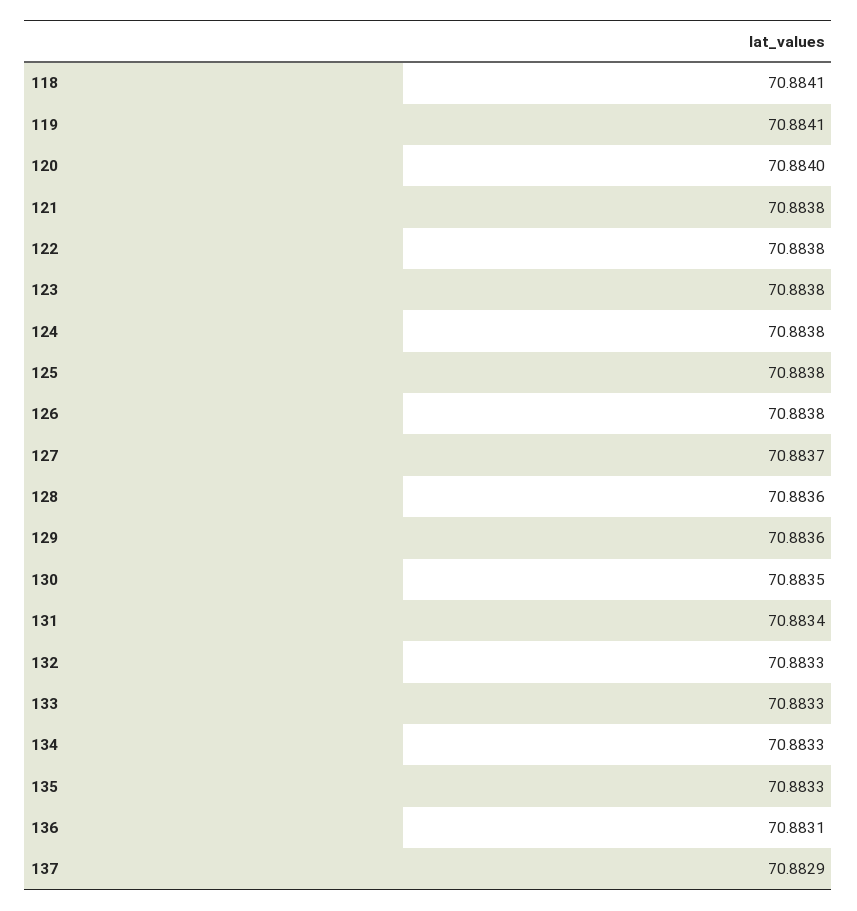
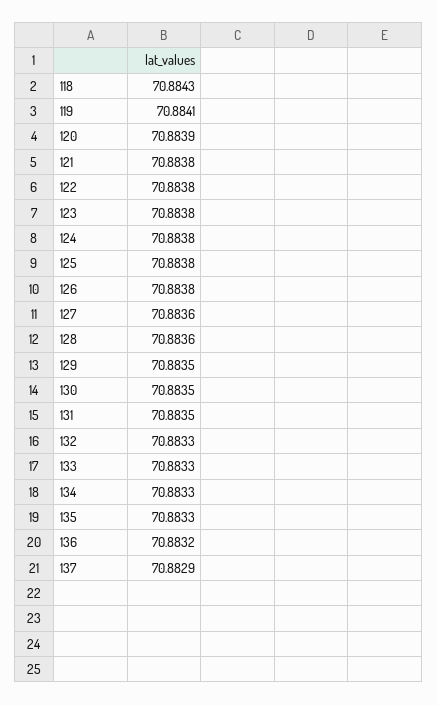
  {
-   "118": 70.8841,
+   "118": 70.8843,
    "119": 70.8841,
-   "120": 70.884,
+   "120": 70.8839,
    "121": 70.8838,
    "122": 70.8838,
    "123": 70.8838,
    "124": 70.8838,
    "125": 70.8838,
    "126": 70.8838,
-   "127": 70.8837,
+   "127": 70.8836,
    "128": 70.8836,
-   "129": 70.8836,
+   "129": 70.8835,
    "130": 70.8835,
-   "131": 70.8834,
+   "131": 70.8835,
    "132": 70.8833,
    "133": 70.8833,
    "134": 70.8833,
    "135": 70.8833,
-   "136": 70.8831,
+   "136": 70.8832,
    "137": 70.8829
  }

